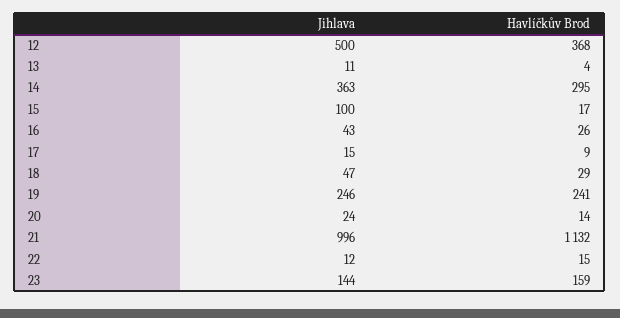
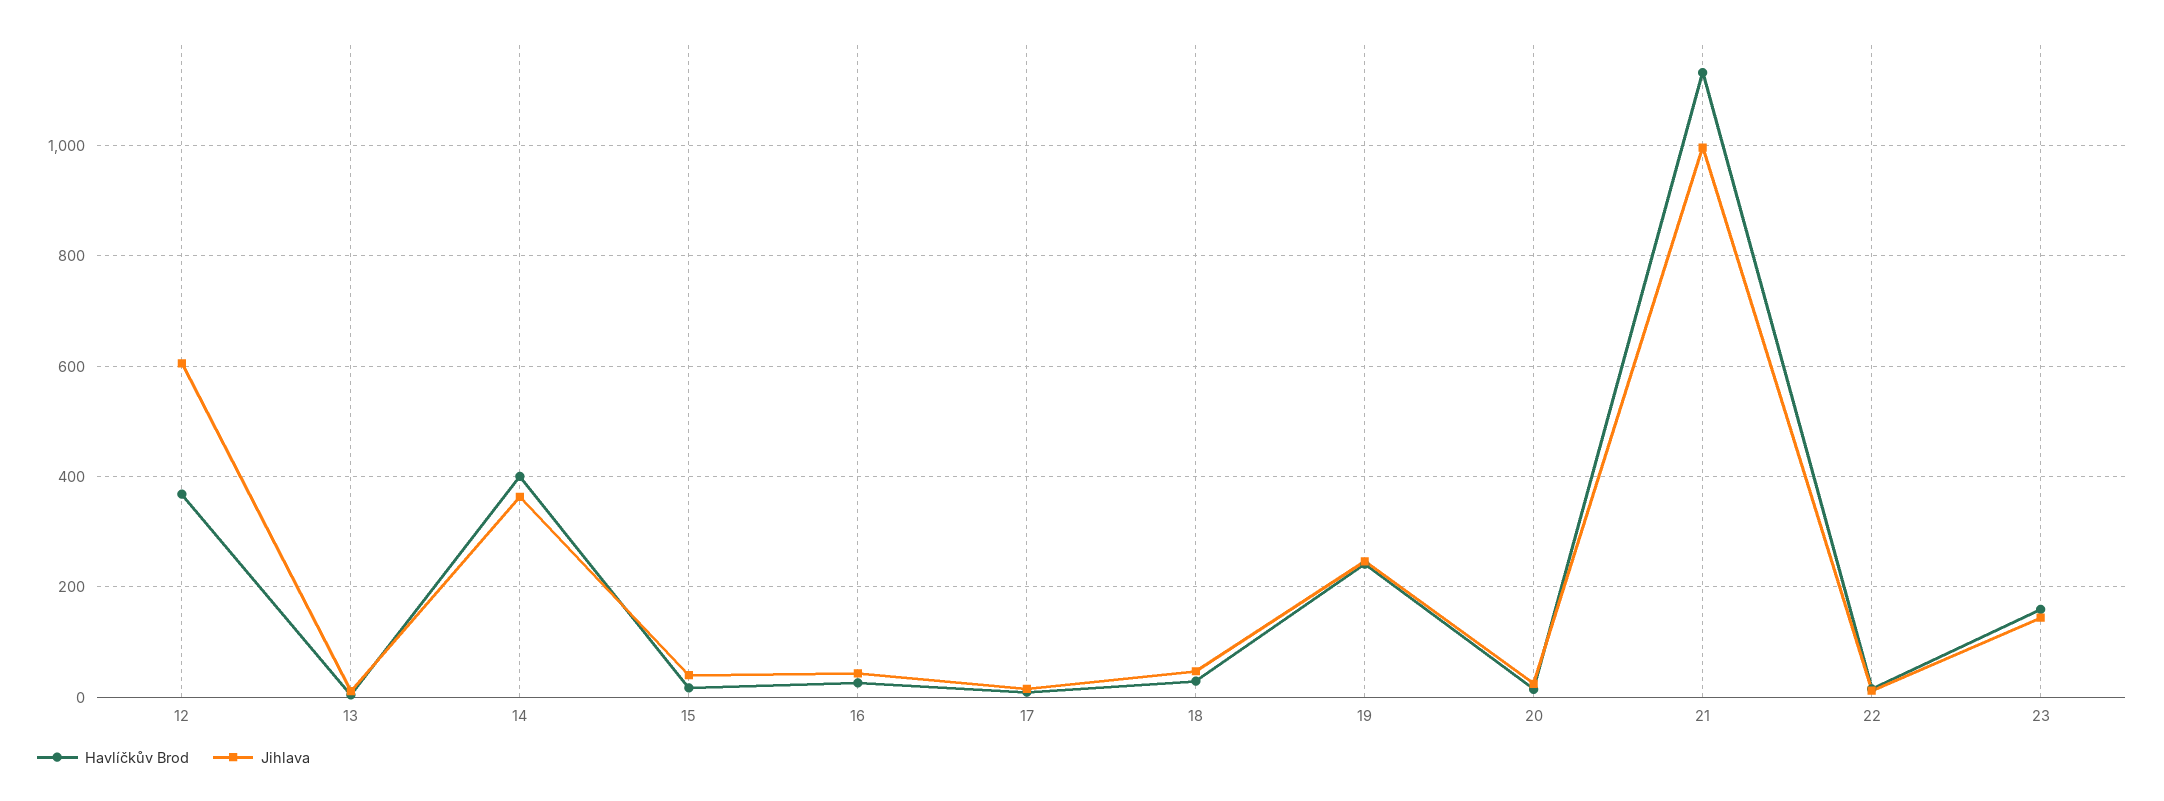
  {
    "Jihlava": {
-     "12": 500,
+     "12": 600,
      "13": 11,
      "14": 363,
-     "15": 100,
+     "15": 40,
      "16": 43,
      "17": 15,
      "18": 47,
      "19": 246,
      "20": 24,
      "21": 996,
      "22": 12,
      "23": 144
    },
    "Havlíčkův Brod": {
      "12": 368,
      "13": 4,
-     "14": 295,
+     "14": 400,
      "15": 17,
      "16": 26,
      "17": 9,
      "18": 29,
      "19": 241,
      "20": 14,
      "21": 1132,
      "22": 15,
      "23": 159
    }
  }

